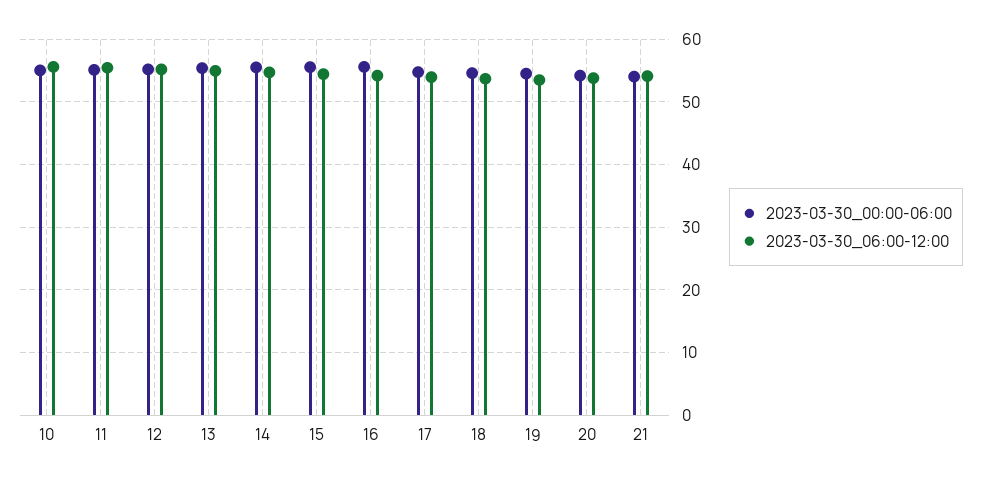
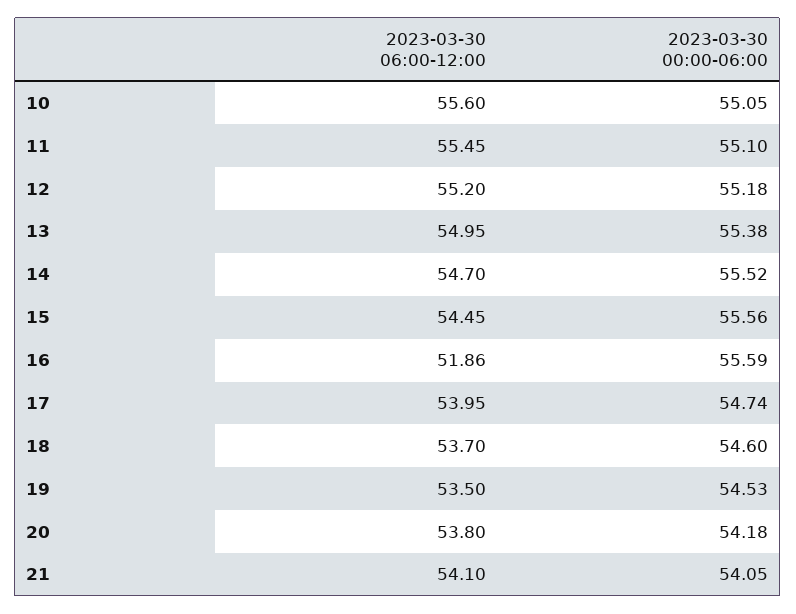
  {
    "2023-03-30_00:00-06:00": {
      "10": 55.05,
      "11": 55.1,
      "12": 55.18,
      "13": 55.38,
      "14": 55.52,
      "15": 55.56,
      "16": 55.59,
      "17": 54.74,
      "18": 54.6,
      "19": 54.53,
      "20": 54.18,
      "21": 54.05
    },
    "2023-03-30_06:00-12:00": {
      "10": 55.6,
      "11": 55.45,
      "12": 55.2,
      "13": 54.95,
      "14": 54.7,
      "15": 54.45,
-     "16": 54,
+     "16": 51.86,
      "17": 53.95,
      "18": 53.7,
      "19": 53.5,
      "20": 53.8,
      "21": 54.1
    }
  }

